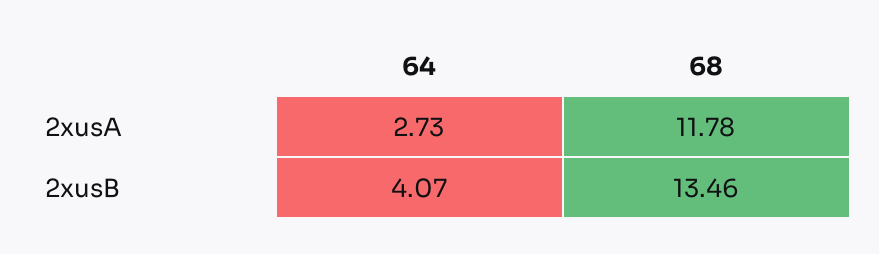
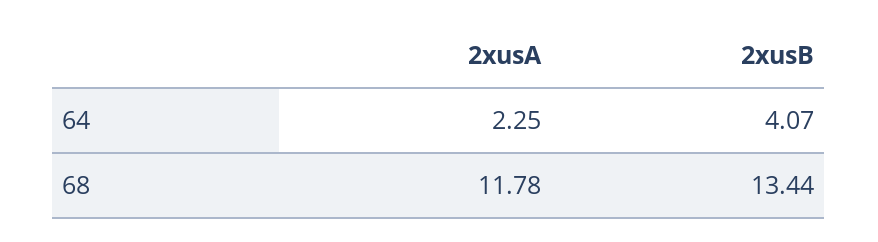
  {
    "64": {
-     "2xusA": 2.73,
+     "2xusA": 2.25,
      "2xusB": 4.07
    },
    "68": {
      "2xusA": 11.78,
-     "2xusB": 13.46
+     "2xusB": 13.44
    }
  }

